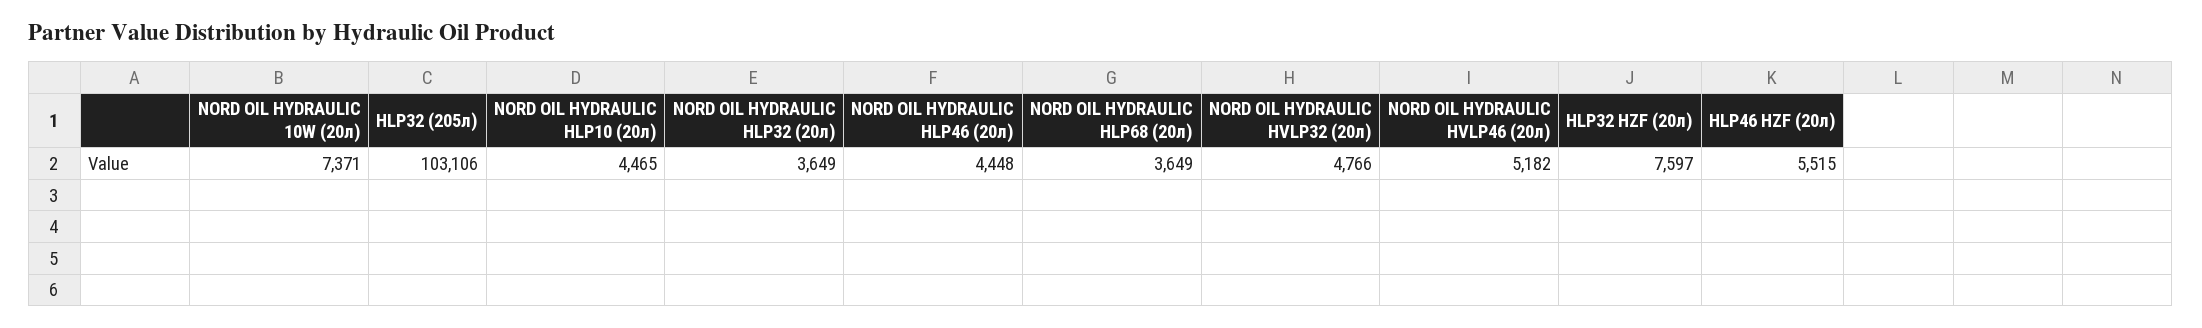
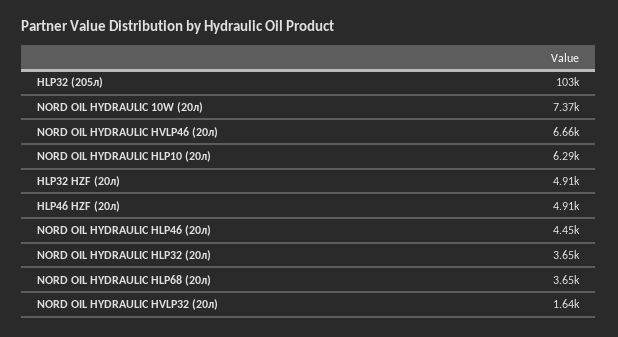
  {
    "NORD OIL HYDRAULIC 10W (20л)": 7371,
    "HLP32 (205л)": 103106,
-   "NORD OIL HYDRAULIC HLP10 (20л)": 4465,
+   "NORD OIL HYDRAULIC HLP10 (20л)": 6290,
    "NORD OIL HYDRAULIC HLP32 (20л)": 3649,
    "NORD OIL HYDRAULIC HLP46 (20л)": 4448,
    "NORD OIL HYDRAULIC HLP68 (20л)": 3649,
-   "NORD OIL HYDRAULIC HVLP32 (20л)": 4766,
+   "NORD OIL HYDRAULIC HVLP32 (20л)": 1640,
-   "NORD OIL HYDRAULIC HVLP46 (20л)": 5182,
+   "NORD OIL HYDRAULIC HVLP46 (20л)": 6660,
-   "HLP32 HZF (20л)": 7597,
+   "HLP32 HZF (20л)": 4910,
-   "HLP46 HZF (20л)": 5515
+   "HLP46 HZF (20л)": 4910
  }

